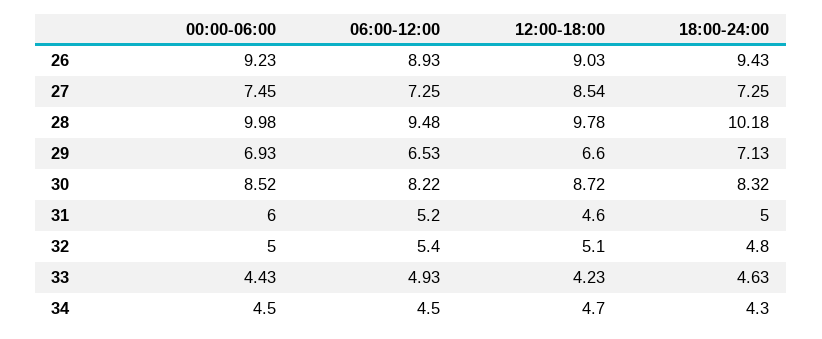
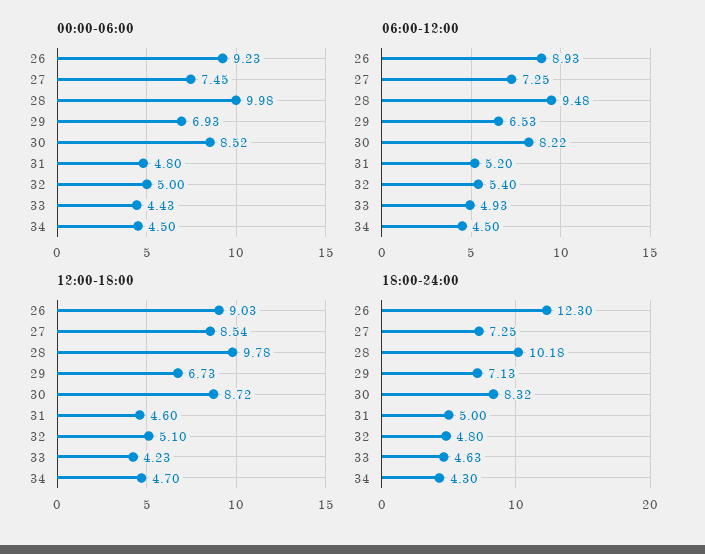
  {
    "00:00-06:00": {
      "26": 9.23,
      "27": 7.45,
      "28": 9.98,
      "29": 6.93,
      "30": 8.52,
-     "31": 6,
+     "31": 4.8,
      "32": 5,
      "33": 4.43,
      "34": 4.5
    },
    "06:00-12:00": {
      "26": 8.93,
      "27": 7.25,
      "28": 9.48,
      "29": 6.53,
      "30": 8.22,
      "31": 5.2,
      "32": 5.4,
      "33": 4.93,
      "34": 4.5
    },
    "12:00-18:00": {
      "26": 9.03,
      "27": 8.54,
      "28": 9.78,
-     "29": 6.6,
+     "29": 6.73,
      "30": 8.72,
      "31": 4.6,
      "32": 5.1,
      "33": 4.23,
      "34": 4.7
    },
    "18:00-24:00": {
-     "26": 9.43,
+     "26": 12.3,
      "27": 7.25,
      "28": 10.18,
      "29": 7.13,
      "30": 8.32,
      "31": 5,
      "32": 4.8,
      "33": 4.63,
      "34": 4.3
    }
  }

